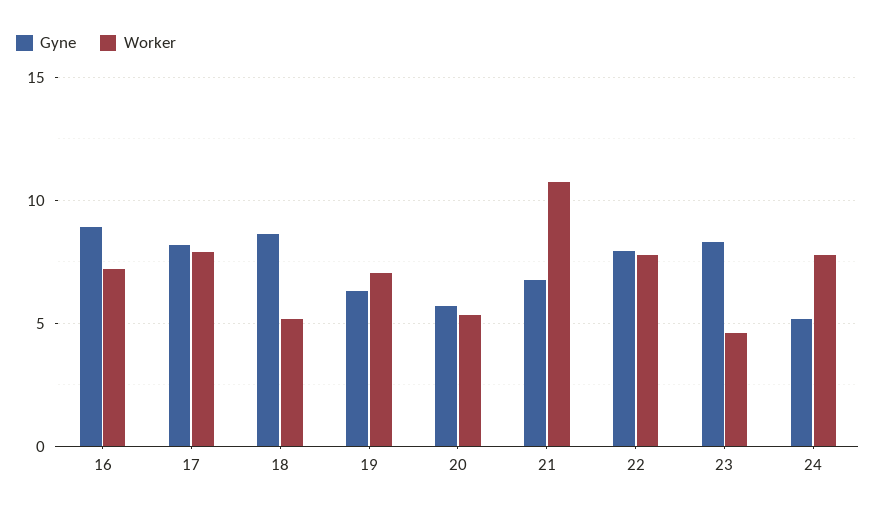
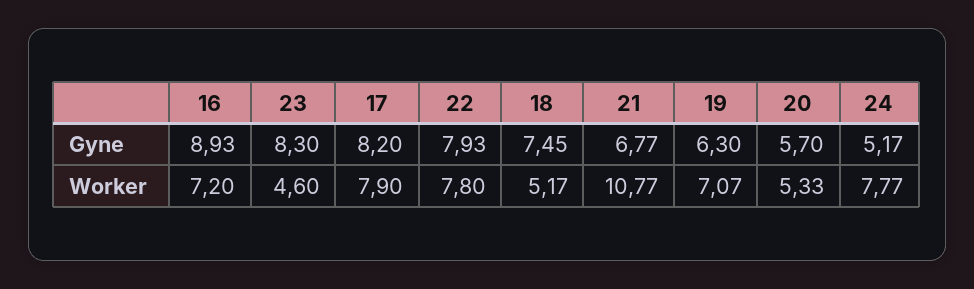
  {
    "Gyne": {
      "16": 8.93,
      "17": 8.2,
-     "18": 8.5,
+     "18": 7.45,
      "19": 6.3,
      "20": 5.7,
      "21": 6.77,
      "22": 7.93,
      "23": 8.3,
      "24": 5.17
    },
    "Worker": {
      "16": 7.2,
      "17": 7.9,
      "18": 5.17,
      "19": 7.07,
      "20": 5.33,
      "21": 10.77,
      "22": 7.8,
      "23": 4.6,
      "24": 7.77
    }
  }

